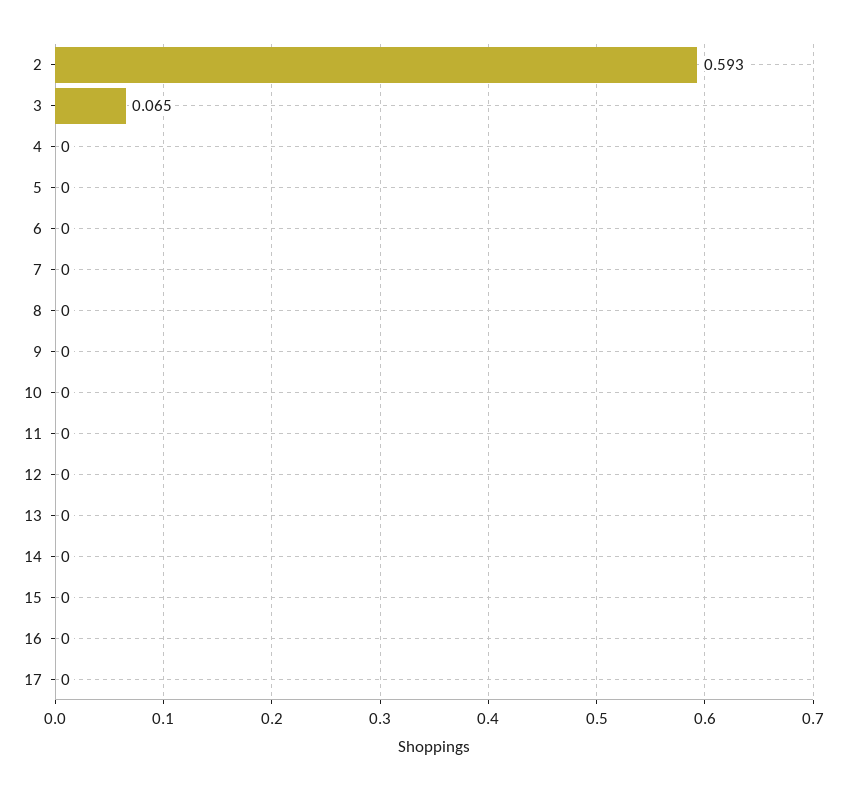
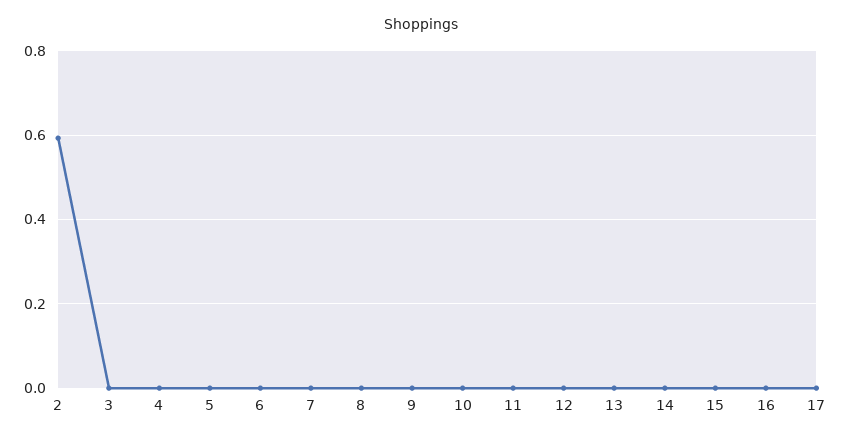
  {
    "2": 0.593,
-   "3": 0.065,
+   "3": 0,
    "4": 0,
    "5": 0,
    "6": 0,
    "7": 0,
    "8": 0,
    "9": 0,
    "10": 0,
    "11": 0,
    "12": 0,
    "13": 0,
    "14": 0,
    "15": 0,
    "16": 0,
    "17": 0
  }

